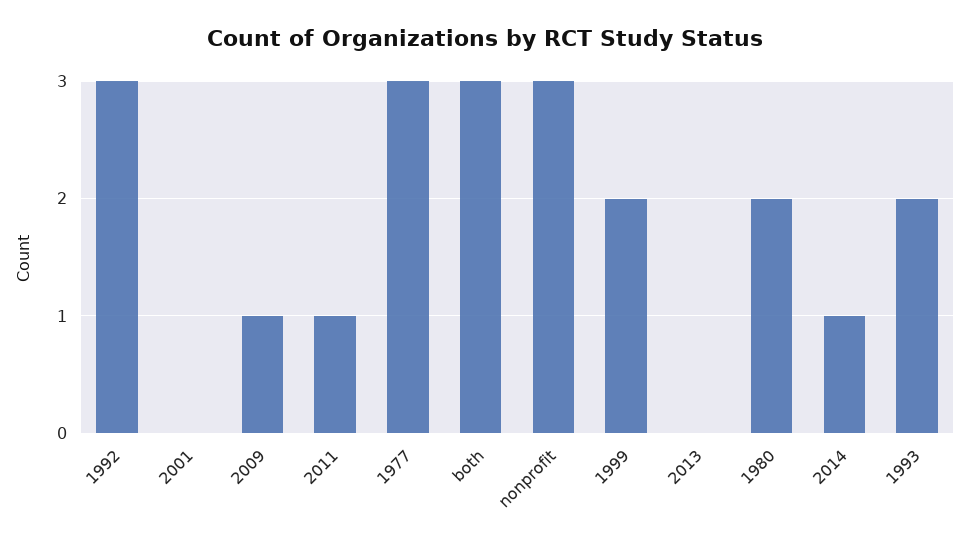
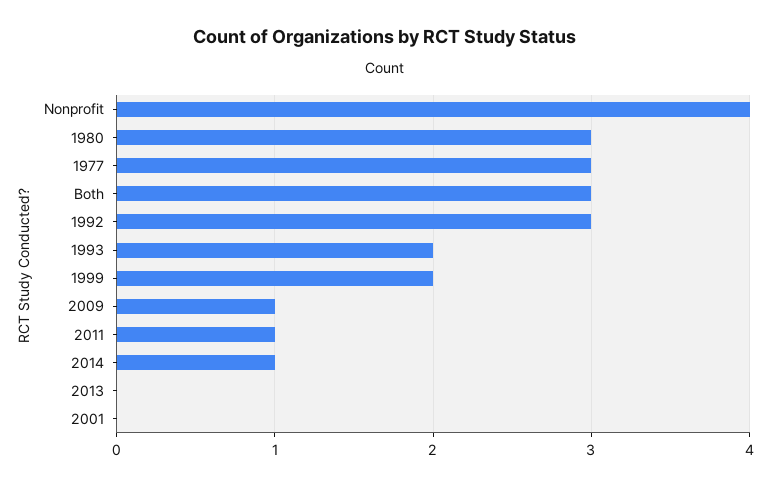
  {
    "1992": 3,
    "2001": 0,
    "2009": 1,
    "2011": 1,
    "1977": 3,
    "both": 3,
-   "nonprofit": 3,
+   "nonprofit": 4,
    "1999": 2,
    "2013": 0,
-   "1980": 2,
+   "1980": 3,
    "2014": 1,
    "1993": 2
  }

